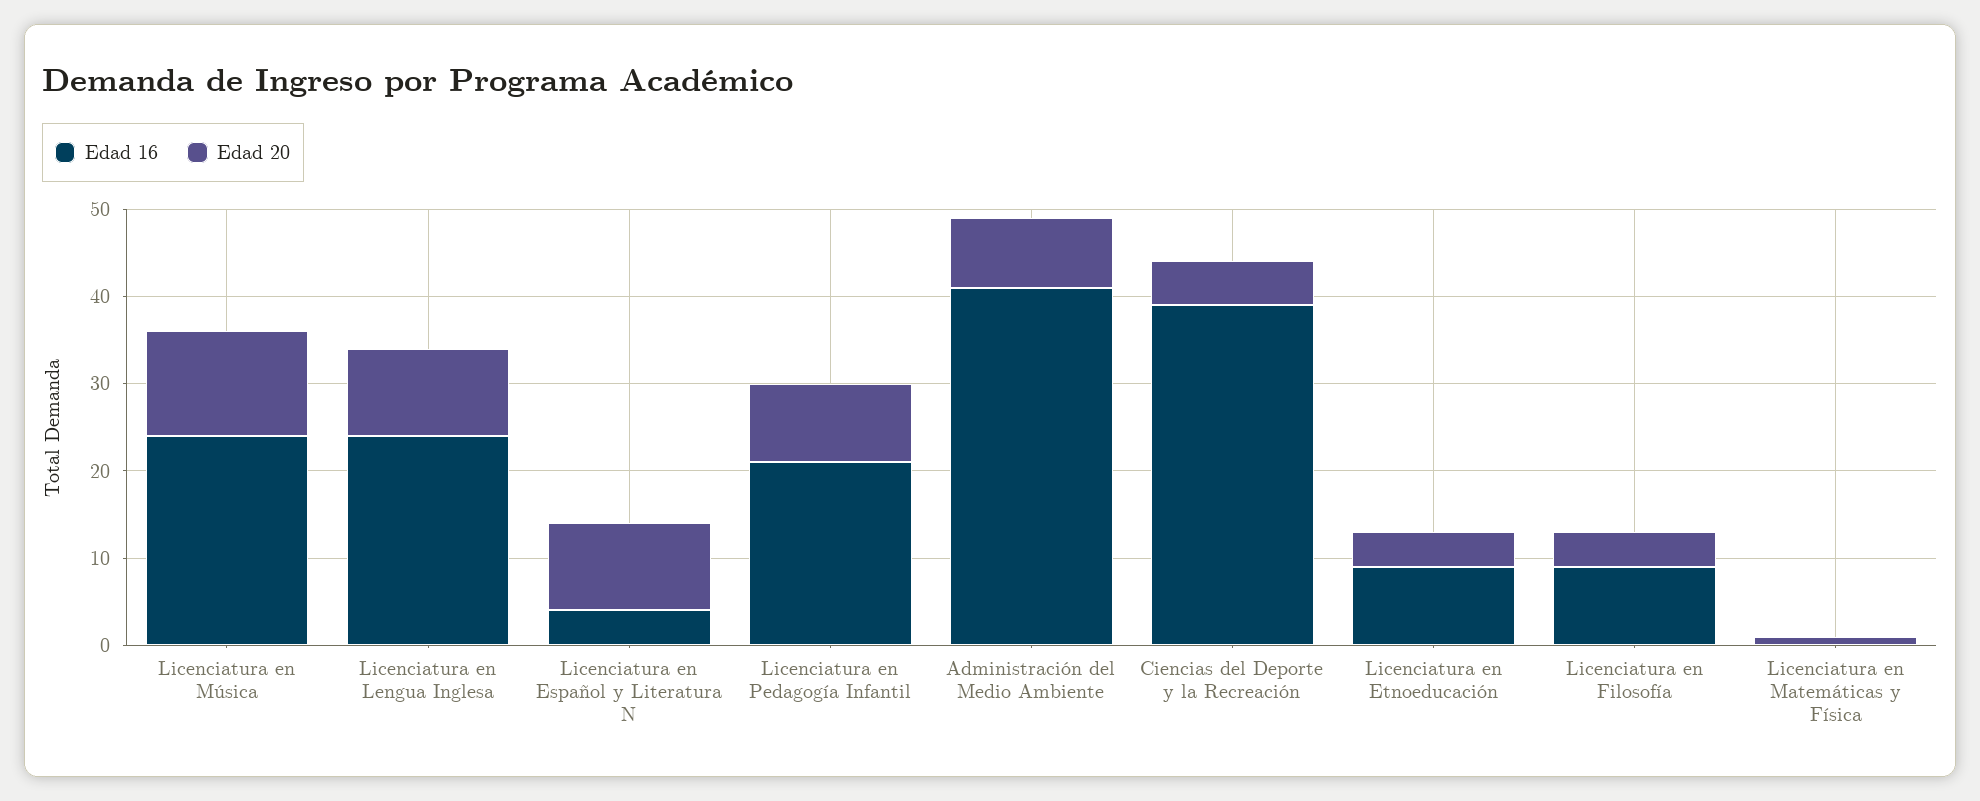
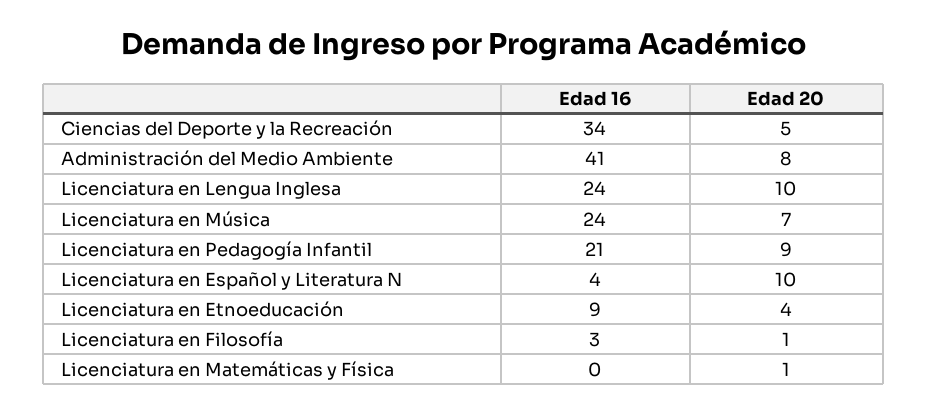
  {
    "Edad 16": {
      "Licenciatura en Música": 24,
      "Licenciatura en Lengua Inglesa": 24,
      "Licenciatura en Español y Literatura N": 4,
      "Licenciatura en Pedagogía Infantil": 21,
      "Administración del Medio Ambiente": 41,
-     "Ciencias del Deporte y la Recreación": 39,
+     "Ciencias del Deporte y la Recreación": 34,
      "Licenciatura en Etnoeducación": 9,
-     "Licenciatura en Filosofía": 9,
+     "Licenciatura en Filosofía": 3,
      "Licenciatura en Matemáticas y Física": 0
    },
    "Edad 20": {
-     "Licenciatura en Música": 12,
+     "Licenciatura en Música": 7,
      "Licenciatura en Lengua Inglesa": 10,
      "Licenciatura en Español y Literatura N": 10,
      "Licenciatura en Pedagogía Infantil": 9,
      "Administración del Medio Ambiente": 8,
      "Ciencias del Deporte y la Recreación": 5,
      "Licenciatura en Etnoeducación": 4,
-     "Licenciatura en Filosofía": 4,
+     "Licenciatura en Filosofía": 1,
      "Licenciatura en Matemáticas y Física": 1
    }
  }

